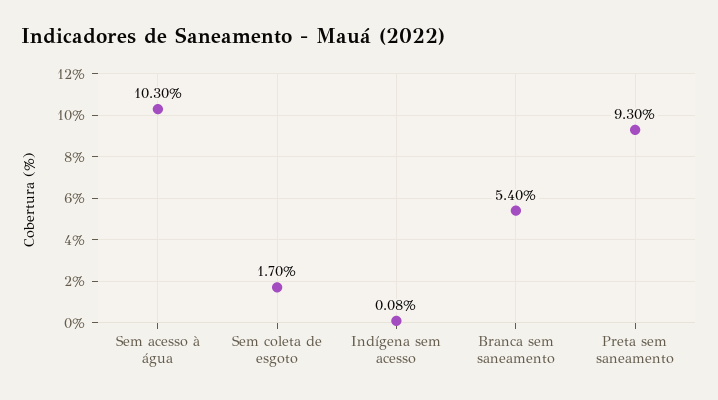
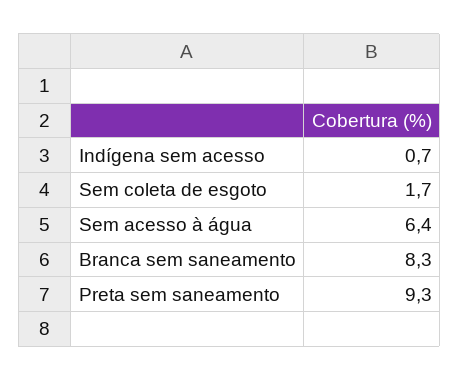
  {
-   "Sem acesso à água": 10.3,
+   "Sem acesso à água": 6.4,
    "Sem coleta de esgoto": 1.7,
-   "Indígena sem acesso": 0.08,
+   "Indígena sem acesso": 0.7,
-   "Branca sem saneamento": 5.4,
+   "Branca sem saneamento": 8.3,
    "Preta sem saneamento": 9.3
  }

